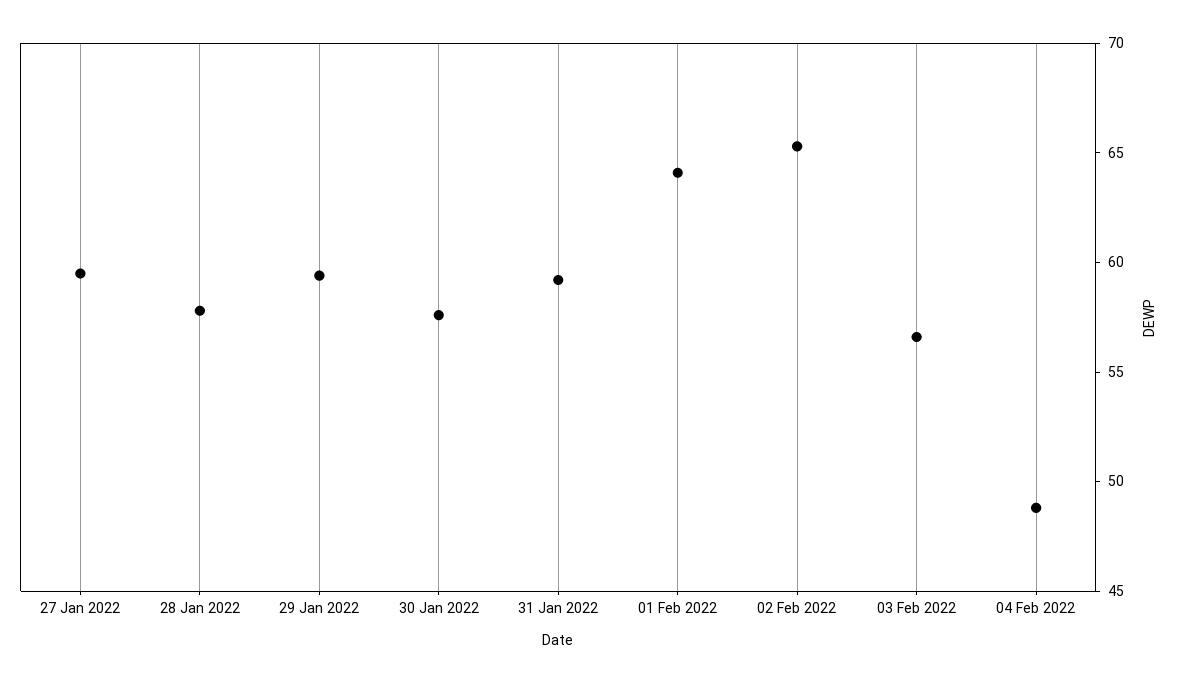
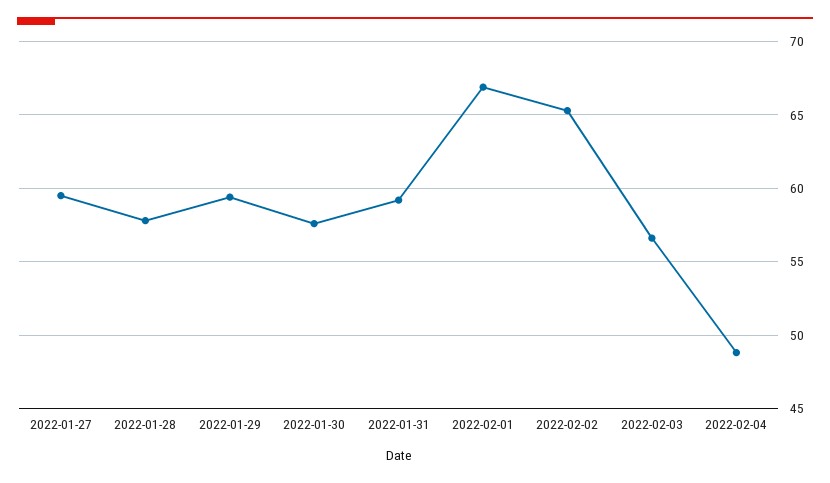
  {
    "27 Jan 2022": 59.5,
    "28 Jan 2022": 58,
    "29 Jan 2022": 59.5,
    "30 Jan 2022": 57.5,
    "31 Jan 2022": 59,
-   "01 Feb 2022": 64,
+   "01 Feb 2022": 67,
    "02 Feb 2022": 65.5,
    "03 Feb 2022": 56.5,
    "04 Feb 2022": 49
  }

